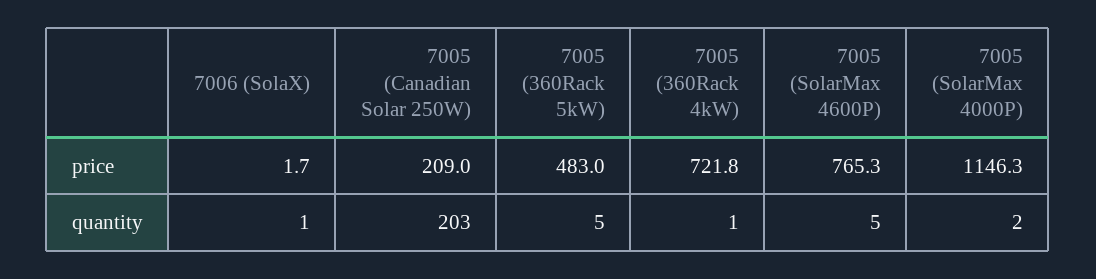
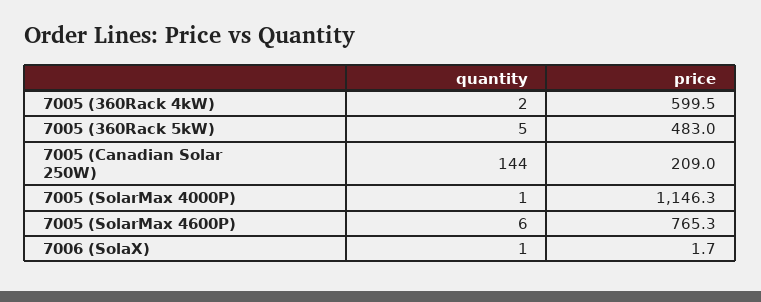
  {
    "7006 (SolaX)": {
      "price": 1.7,
      "quantity": 1
    },
    "7005 (Canadian Solar 250W)": {
      "price": 209,
-     "quantity": 203
+     "quantity": 144
    },
    "7005 (360Rack 5kW)": {
      "price": 483,
      "quantity": 5
    },
    "7005 (360Rack 4kW)": {
-     "price": 721.8,
+     "price": 599.5,
-     "quantity": 1
+     "quantity": 2
    },
    "7005 (SolarMax 4600P)": {
      "price": 765.3,
-     "quantity": 5
+     "quantity": 6
    },
    "7005 (SolarMax 4000P)": {
      "price": 1146.3,
-     "quantity": 2
+     "quantity": 1
    }
  }

